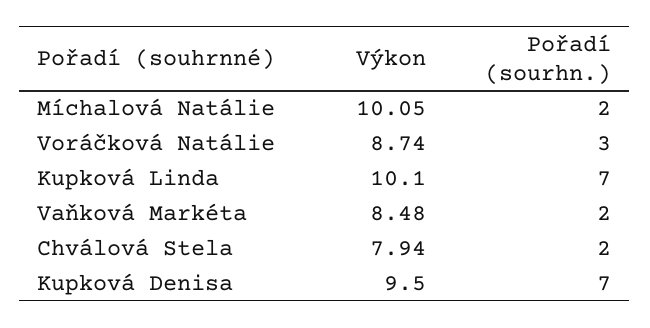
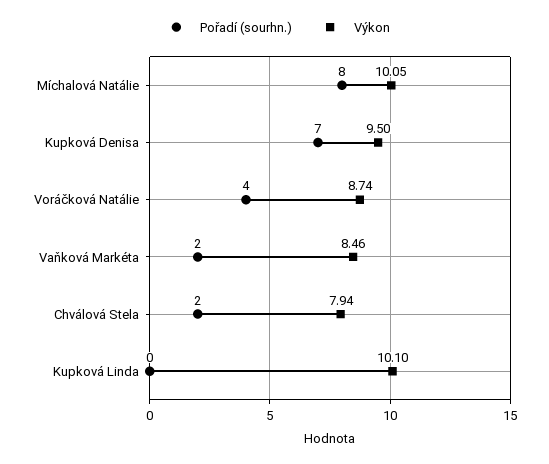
  {
    "Výkon": {
      "Míchalová Natálie": 10.05,
      "Voráčková Natálie": 8.74,
      "Kupková Linda": 10.1,
-     "Vaňková Markéta": 8.48,
+     "Vaňková Markéta": 8.46,
      "Chválová Stela": 7.94,
      "Kupková Denisa": 9.5
    },
    "Pořadí (sourhn.)": {
-     "Míchalová Natálie": 2,
+     "Míchalová Natálie": 8,
-     "Voráčková Natálie": 3,
+     "Voráčková Natálie": 4,
-     "Kupková Linda": 7,
+     "Kupková Linda": 0,
      "Vaňková Markéta": 2,
      "Chválová Stela": 2,
      "Kupková Denisa": 7
    }
  }

